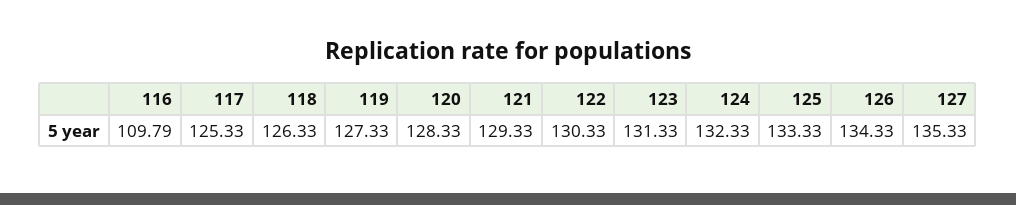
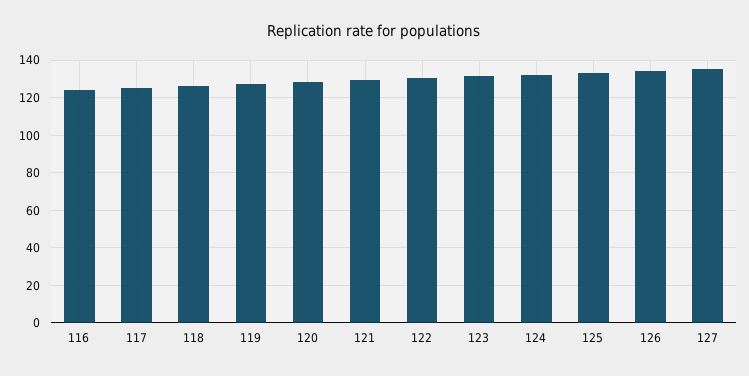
  {
-   "116": 109.79,
+   "116": 125,
    "117": 125.33,
    "118": 126.33,
    "119": 127.33,
    "120": 128.33,
    "121": 129.33,
    "122": 130.33,
    "123": 131.33,
    "124": 132.33,
    "125": 133.33,
    "126": 134.33,
    "127": 135.33
  }

